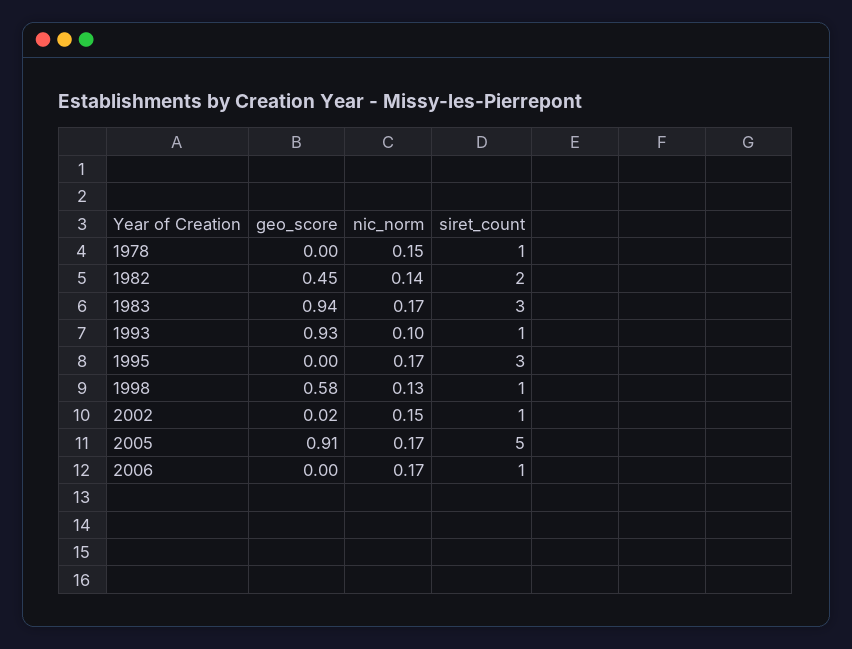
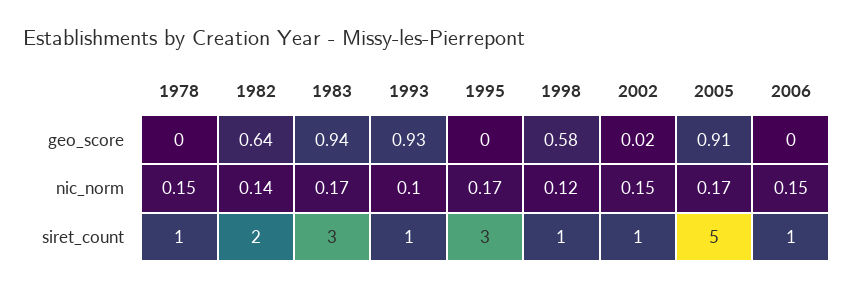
  {
    "geo_score": {
      "1978": 0,
-     "1982": 0.45,
+     "1982": 0.64,
      "1983": 0.94,
      "1993": 0.93,
      "1995": 0,
      "1998": 0.58,
      "2002": 0.02,
      "2005": 0.91,
      "2006": 0
    },
    "nic_norm": {
      "1978": 0.15,
      "1982": 0.14,
      "1983": 0.17,
      "1993": 0.1,
      "1995": 0.17,
-     "1998": 0.13,
+     "1998": 0.12,
      "2002": 0.15,
      "2005": 0.17,
-     "2006": 0.17
+     "2006": 0.15
    },
    "siret_count": {
      "1978": 1,
      "1982": 2,
      "1983": 3,
      "1993": 1,
      "1995": 3,
      "1998": 1,
      "2002": 1,
      "2005": 5,
      "2006": 1
    }
  }

